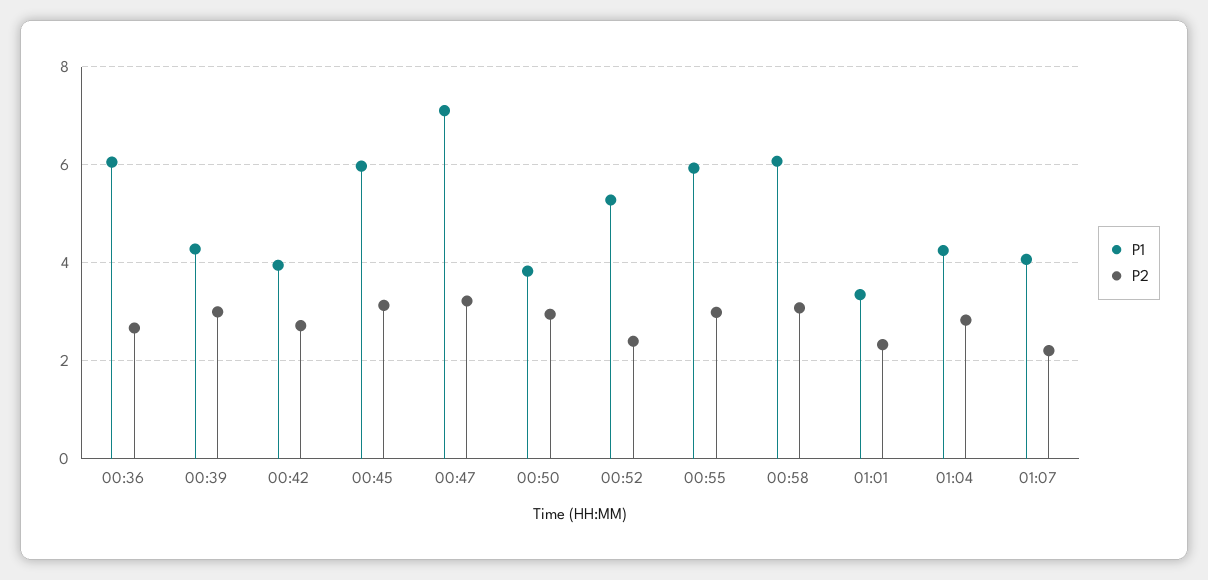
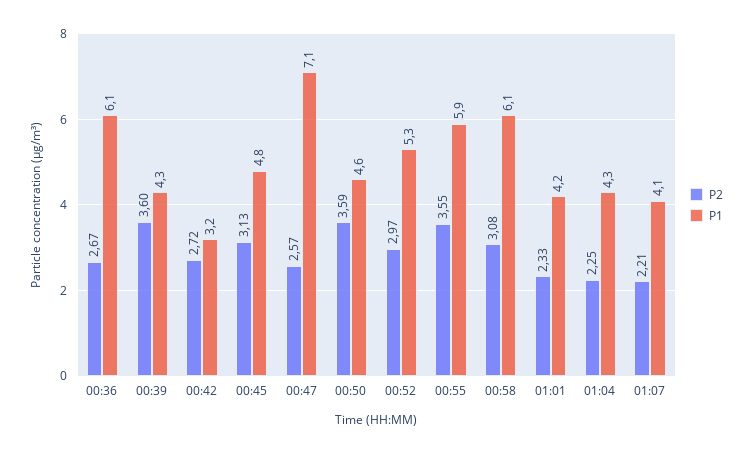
  {
    "P1": {
      "00:36": 6.1,
      "00:39": 4.3,
-     "00:42": 4,
+     "00:42": 3.2,
-     "00:45": 6,
+     "00:45": 4.8,
      "00:47": 7.1,
-     "00:50": 3.8,
+     "00:50": 4.6,
      "00:52": 5.3,
      "00:55": 5.9,
      "00:58": 6.1,
-     "01:01": 3.4,
+     "01:01": 4.2,
      "01:04": 4.3,
      "01:07": 4.1
    },
    "P2": {
      "00:36": 2.67,
-     "00:39": 3,
+     "00:39": 3.6,
      "00:42": 2.72,
      "00:45": 3.13,
-     "00:47": 3.2,
+     "00:47": 2.57,
-     "00:50": 3,
+     "00:50": 3.59,
-     "00:52": 2.4,
+     "00:52": 2.97,
-     "00:55": 3,
+     "00:55": 3.55,
      "00:58": 3.08,
      "01:01": 2.33,
-     "01:04": 2.8,
+     "01:04": 2.25,
      "01:07": 2.21
    }
  }

